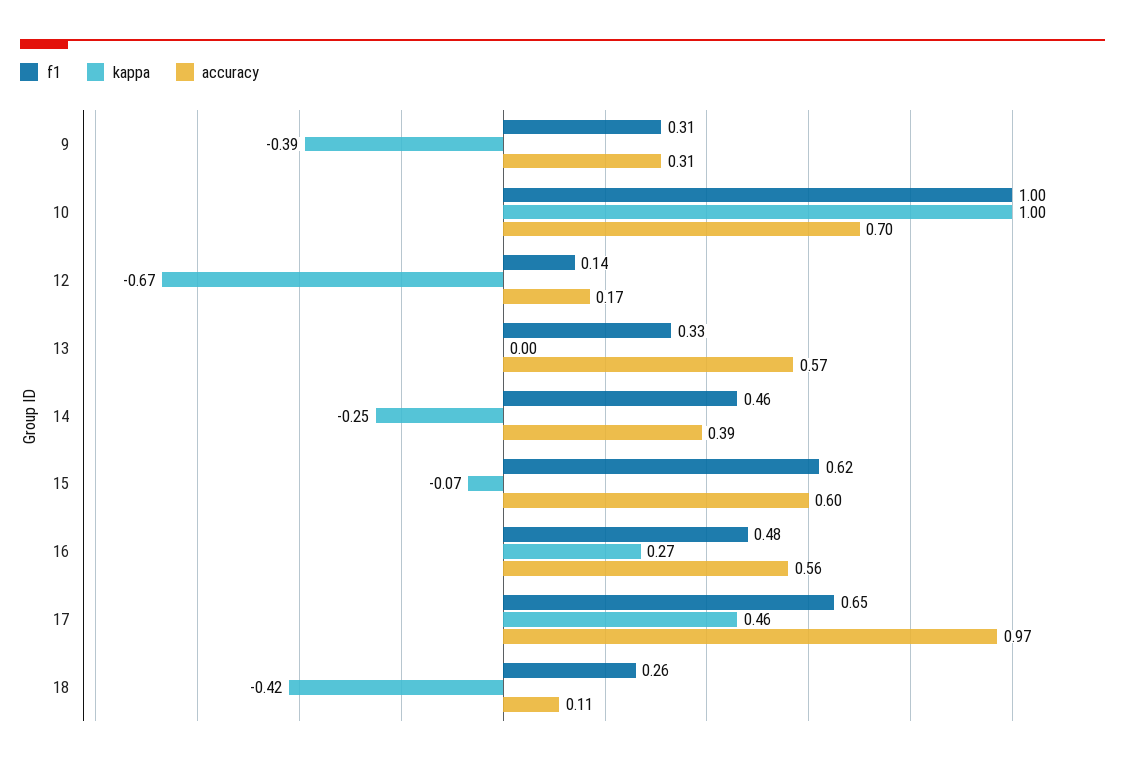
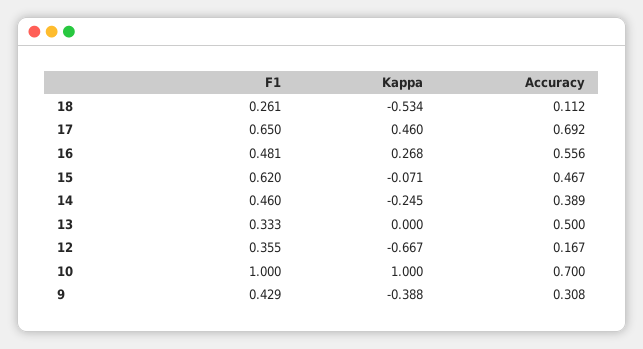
  {
    "f1": {
-     "9": 0.31,
+     "9": 0.429,
      "10": 1,
-     "12": 0.14,
+     "12": 0.355,
      "13": 0.333,
      "14": 0.46,
      "15": 0.62,
      "16": 0.481,
      "17": 0.65,
      "18": 0.261
    },
    "kappa": {
      "9": -0.388,
      "10": 1,
      "12": -0.667,
      "13": 0,
      "14": -0.245,
      "15": -0.071,
      "16": 0.268,
      "17": 0.46,
-     "18": -0.42
+     "18": -0.534
    },
    "accuracy": {
      "9": 0.308,
      "10": 0.7,
      "12": 0.167,
-     "13": 0.57,
+     "13": 0.5,
      "14": 0.389,
-     "15": 0.6,
+     "15": 0.467,
      "16": 0.556,
-     "17": 0.97,
+     "17": 0.692,
      "18": 0.112
    }
  }

